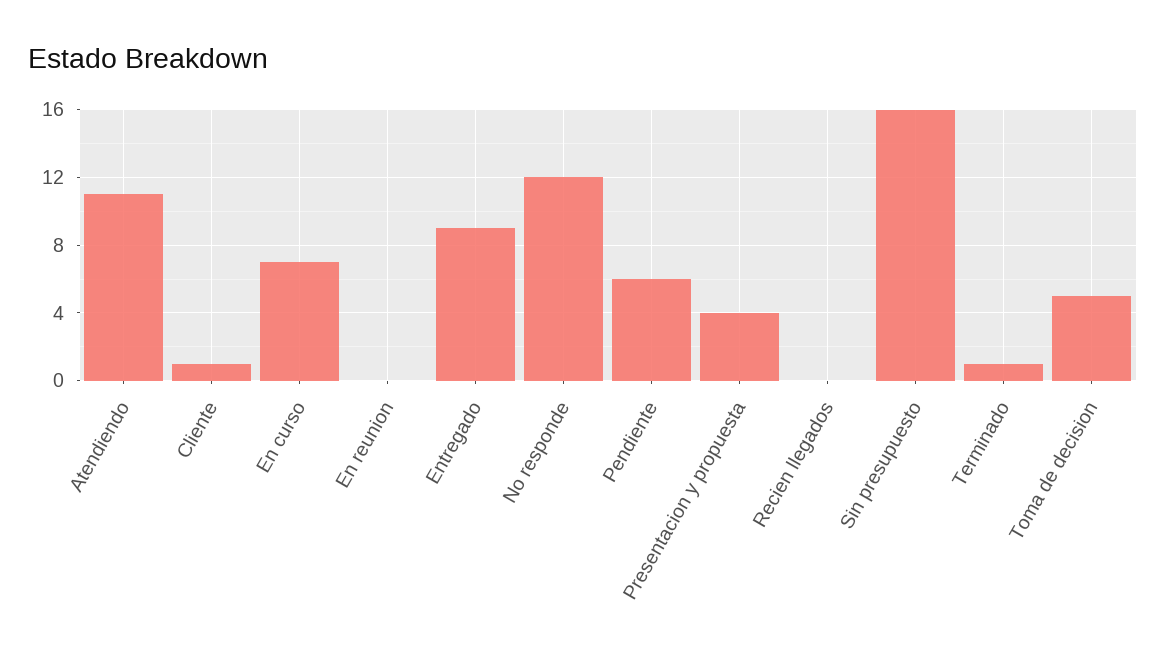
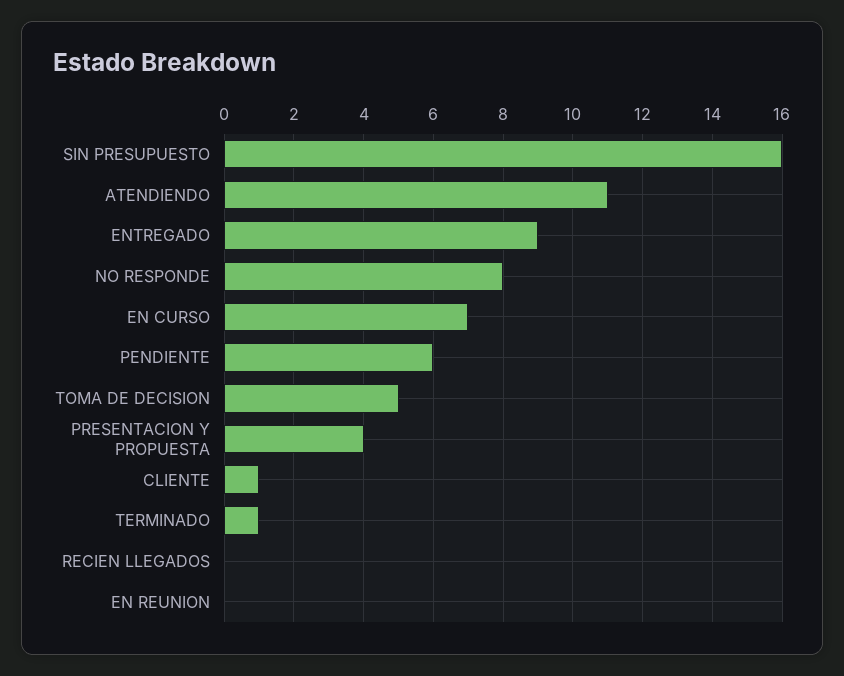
  {
    "Atendiendo": 11,
    "Cliente": 1,
    "En curso": 7,
    "En reunion": 0,
    "Entregado": 9,
-   "No responde": 12,
+   "No responde": 8,
    "Pendiente": 6,
    "Presentacion y propuesta": 4,
    "Recien llegados": 0,
    "Sin presupuesto": 16,
    "Terminado": 1,
    "Toma de decision": 5
  }

